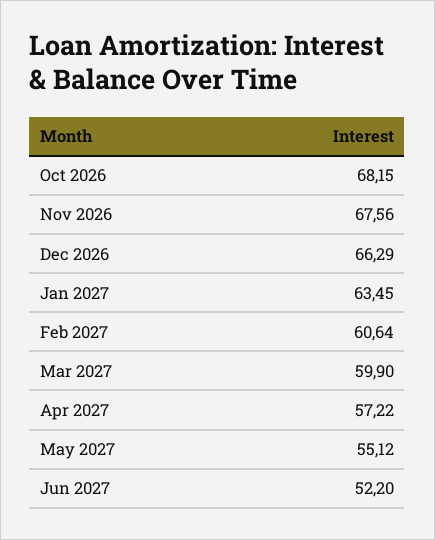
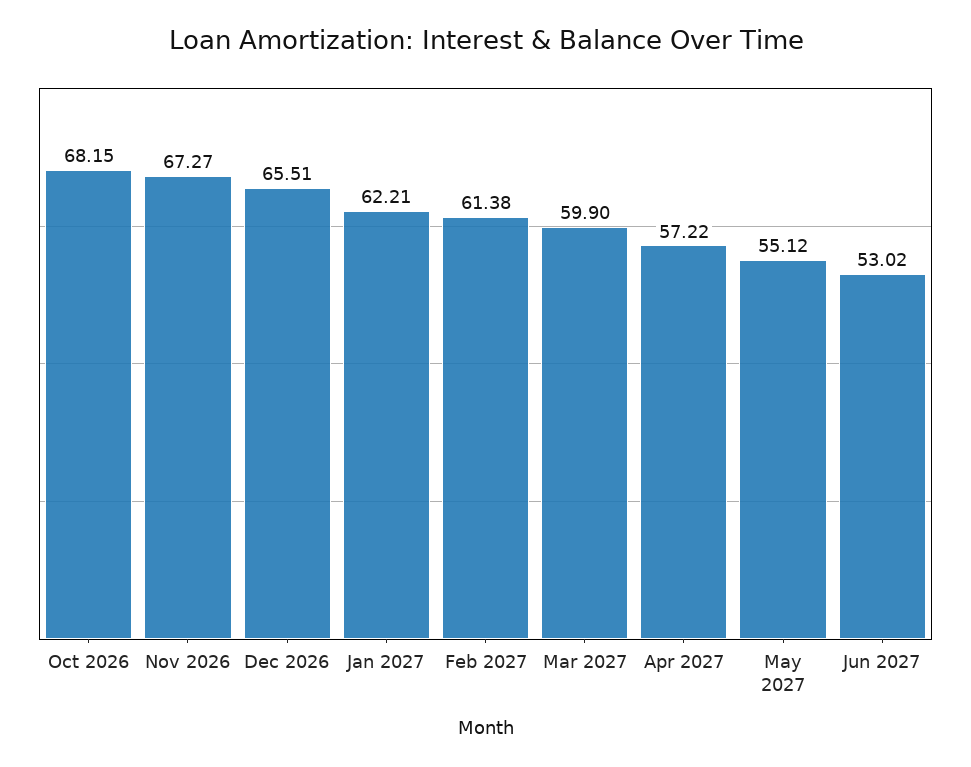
  {
    "Oct 2026": 68.15,
-   "Nov 2026": 67.56,
+   "Nov 2026": 67.27,
-   "Dec 2026": 66.29,
+   "Dec 2026": 65.51,
-   "Jan 2027": 63.45,
+   "Jan 2027": 62.21,
-   "Feb 2027": 60.64,
+   "Feb 2027": 61.38,
    "Mar 2027": 59.9,
    "Apr 2027": 57.22,
    "May 2027": 55.12,
-   "Jun 2027": 52.2
+   "Jun 2027": 53.02
  }

